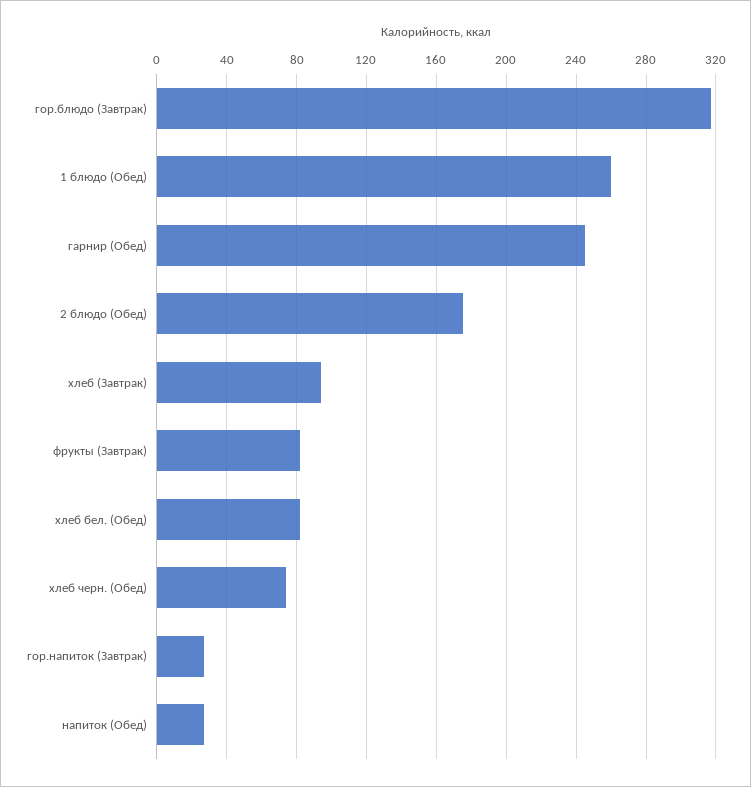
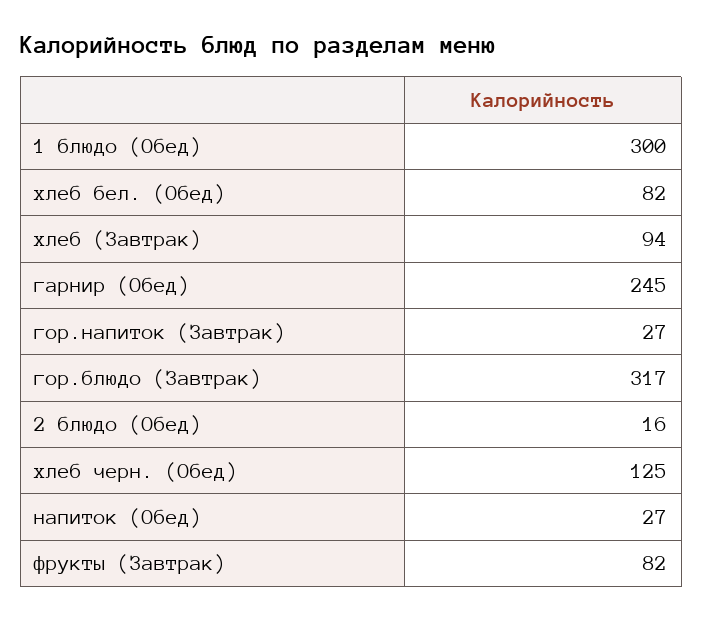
  {
    "гор.блюдо (Завтрак)": 317,
-   "1 блюдо (Обед)": 260,
+   "1 блюдо (Обед)": 300,
    "гарнир (Обед)": 245,
-   "2 блюдо (Обед)": 175,
+   "2 блюдо (Обед)": 16,
    "хлеб (Завтрак)": 94,
    "фрукты (Завтрак)": 82,
    "хлеб бел. (Обед)": 82,
-   "хлеб черн. (Обед)": 75,
+   "хлеб черн. (Обед)": 125,
    "гор.напиток (Завтрак)": 27,
    "напиток (Обед)": 27
  }

